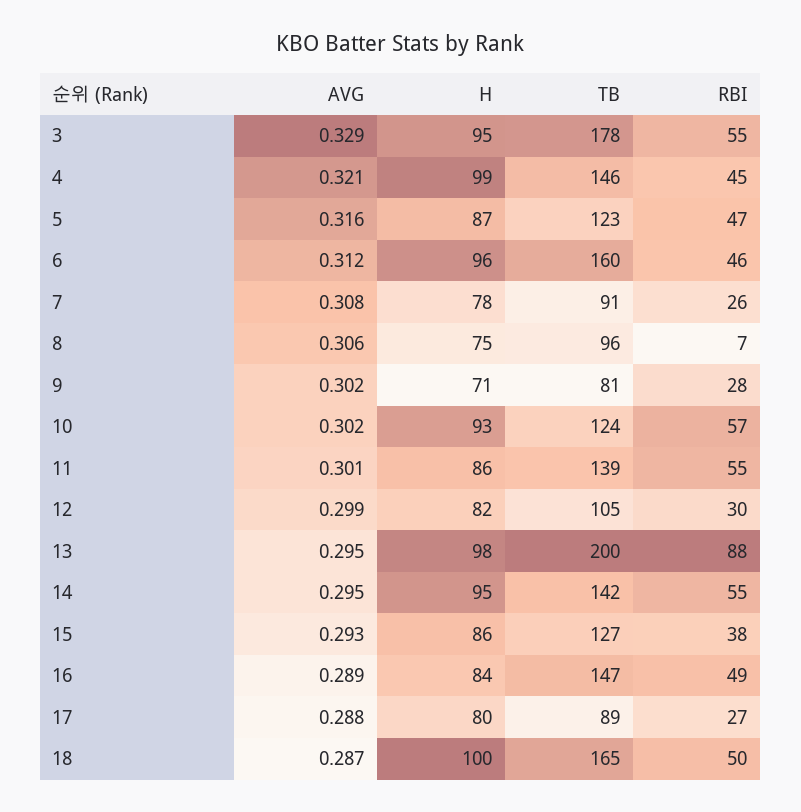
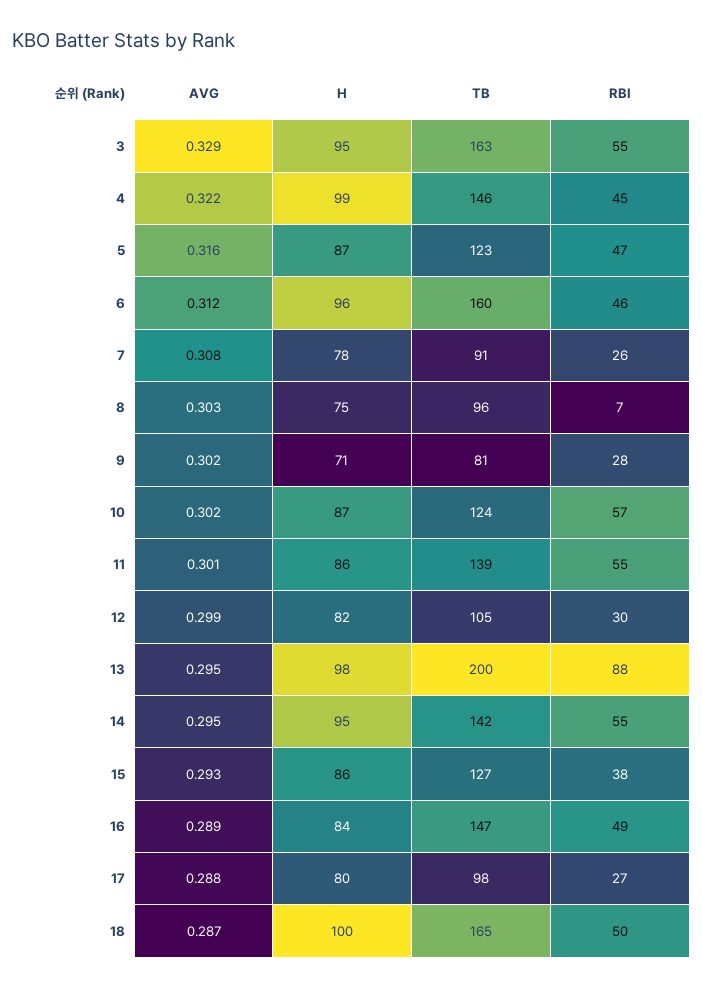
  {
    "AVG": {
      "3": 0.329,
-     "4": 0.321,
+     "4": 0.322,
      "5": 0.316,
      "6": 0.312,
      "7": 0.308,
-     "8": 0.306,
+     "8": 0.303,
      "9": 0.302,
      "10": 0.302,
      "11": 0.301,
      "12": 0.299,
      "13": 0.295,
      "14": 0.295,
      "15": 0.293,
      "16": 0.289,
      "17": 0.288,
      "18": 0.287
    },
    "H": {
      "3": 95,
      "4": 99,
      "5": 87,
      "6": 96,
      "7": 78,
      "8": 75,
      "9": 71,
-     "10": 93,
+     "10": 87,
      "11": 86,
      "12": 82,
      "13": 98,
      "14": 95,
      "15": 86,
      "16": 84,
      "17": 80,
      "18": 100
    },
    "TB": {
-     "3": 178,
+     "3": 163,
      "4": 146,
      "5": 123,
      "6": 160,
      "7": 91,
      "8": 96,
      "9": 81,
      "10": 124,
      "11": 139,
      "12": 105,
      "13": 200,
      "14": 142,
      "15": 127,
      "16": 147,
-     "17": 89,
+     "17": 98,
      "18": 165
    },
    "RBI": {
      "3": 55,
      "4": 45,
      "5": 47,
      "6": 46,
      "7": 26,
      "8": 7,
      "9": 28,
      "10": 57,
      "11": 55,
      "12": 30,
      "13": 88,
      "14": 55,
      "15": 38,
      "16": 49,
      "17": 27,
      "18": 50
    }
  }

